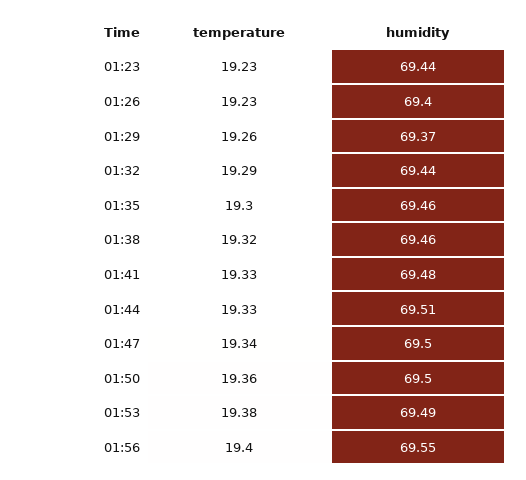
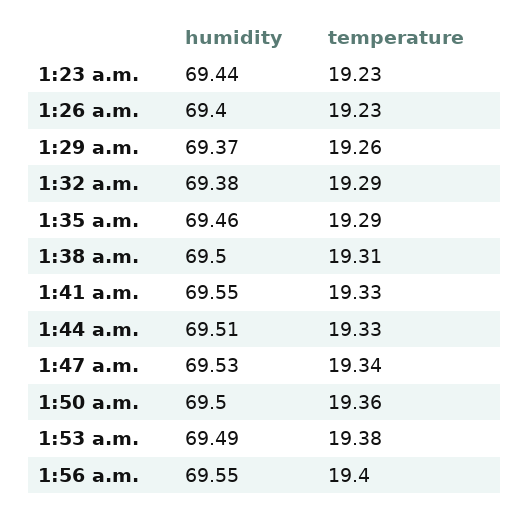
  {
    "temperature": {
      "01:23": 19.23,
      "01:26": 19.23,
      "01:29": 19.26,
      "01:32": 19.29,
-     "01:35": 19.3,
+     "01:35": 19.29,
-     "01:38": 19.32,
+     "01:38": 19.31,
      "01:41": 19.33,
      "01:44": 19.33,
      "01:47": 19.34,
      "01:50": 19.36,
      "01:53": 19.38,
      "01:56": 19.4
    },
    "humidity": {
      "01:23": 69.44,
      "01:26": 69.4,
      "01:29": 69.37,
-     "01:32": 69.44,
+     "01:32": 69.38,
      "01:35": 69.46,
-     "01:38": 69.46,
+     "01:38": 69.5,
-     "01:41": 69.48,
+     "01:41": 69.55,
      "01:44": 69.51,
-     "01:47": 69.5,
+     "01:47": 69.53,
      "01:50": 69.5,
      "01:53": 69.49,
      "01:56": 69.55
    }
  }

